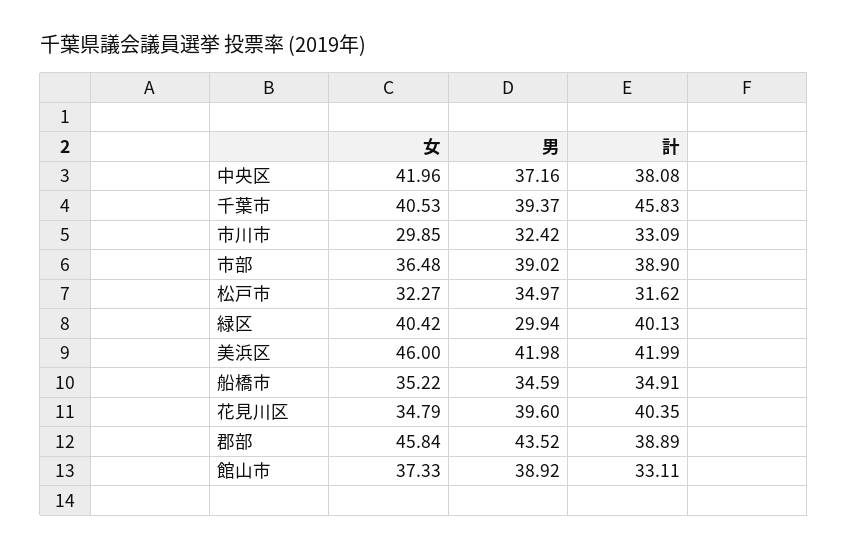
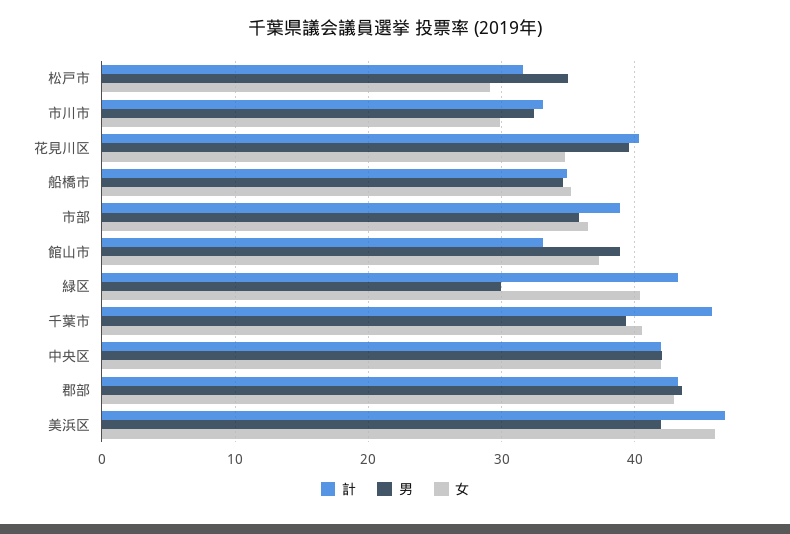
  {
    "女": {
      "中央区": 41.96,
      "千葉市": 40.53,
      "市川市": 29.85,
      "市部": 36.48,
-     "松戸市": 32.27,
+     "松戸市": 29,
      "緑区": 40.42,
      "美浜区": 46,
      "船橋市": 35.22,
      "花見川区": 34.79,
-     "郡部": 45.84,
+     "郡部": 43,
      "館山市": 37.33
    },
    "男": {
-     "中央区": 37.16,
+     "中央区": 42,
      "千葉市": 39.37,
      "市川市": 32.42,
-     "市部": 39.02,
+     "市部": 36,
      "松戸市": 34.97,
      "緑区": 29.94,
      "美浜区": 41.98,
      "船橋市": 34.59,
      "花見川区": 39.6,
      "郡部": 43.52,
      "館山市": 38.92
    },
    "計": {
-     "中央区": 38.08,
+     "中央区": 42,
      "千葉市": 45.83,
      "市川市": 33.09,
      "市部": 38.9,
      "松戸市": 31.62,
-     "緑区": 40.13,
+     "緑区": 43,
-     "美浜区": 41.99,
+     "美浜区": 47,
      "船橋市": 34.91,
      "花見川区": 40.35,
-     "郡部": 38.89,
+     "郡部": 43,
      "館山市": 33.11
    }
  }

